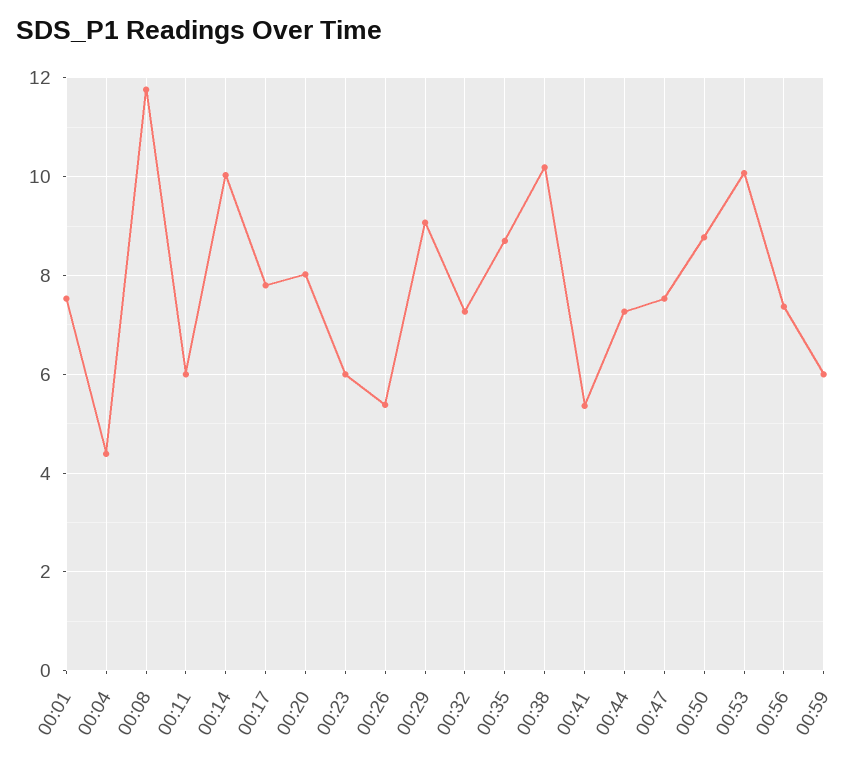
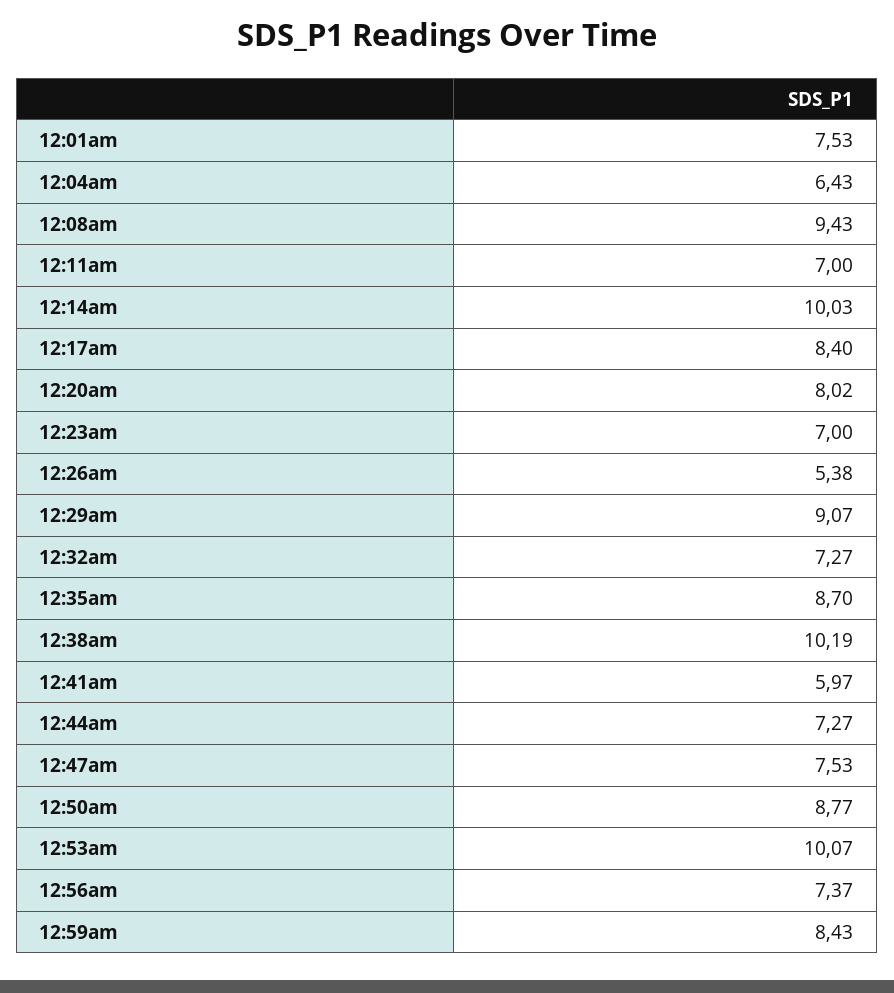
  {
    "00:01": 7.53,
-   "00:04": 4.4,
+   "00:04": 6.43,
-   "00:08": 11.8,
+   "00:08": 9.43,
-   "00:11": 6,
+   "00:11": 7,
    "00:14": 10.03,
-   "00:17": 7.8,
+   "00:17": 8.4,
    "00:20": 8.02,
-   "00:23": 6,
+   "00:23": 7,
    "00:26": 5.38,
    "00:29": 9.07,
    "00:32": 7.27,
    "00:35": 8.7,
    "00:38": 10.19,
-   "00:41": 5.4,
+   "00:41": 5.97,
    "00:44": 7.27,
    "00:47": 7.53,
    "00:50": 8.77,
    "00:53": 10.07,
    "00:56": 7.37,
-   "00:59": 6
+   "00:59": 8.43
  }

